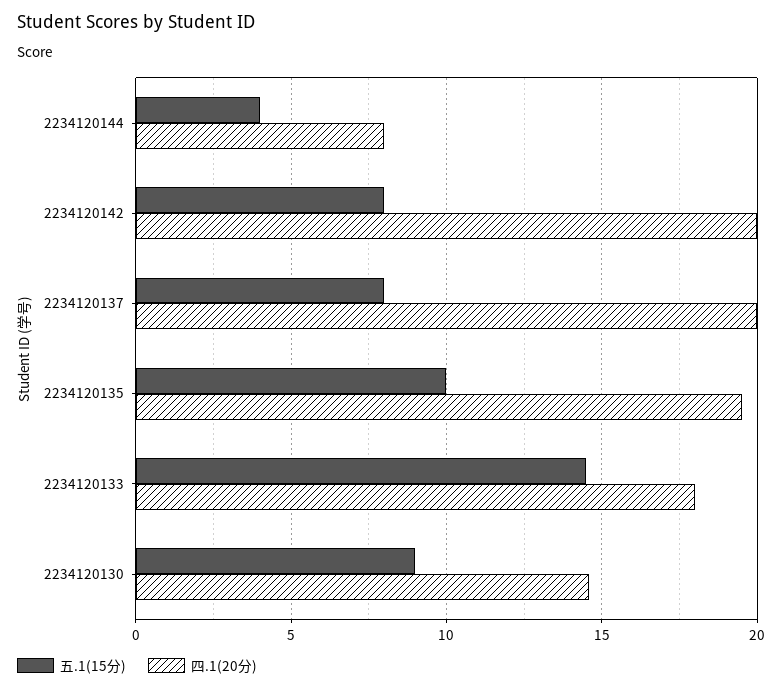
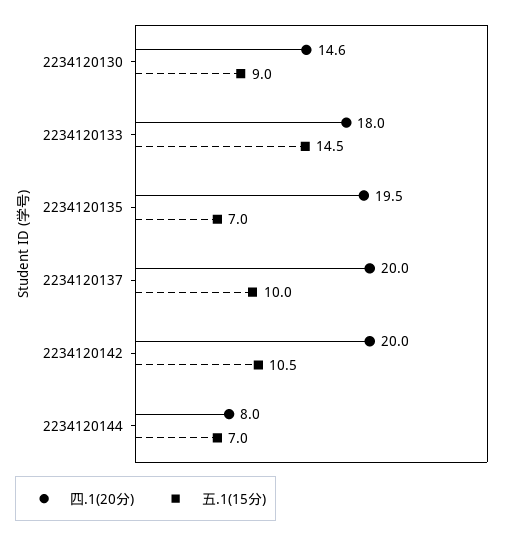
  {
    "五.1(15分)": {
-     "2234120144": 4,
+     "2234120144": 7,
-     "2234120142": 8,
+     "2234120142": 10.5,
-     "2234120137": 8,
+     "2234120137": 10,
-     "2234120135": 10,
+     "2234120135": 7,
      "2234120133": 14.5,
      "2234120130": 9
    },
    "四.1(20分)": {
      "2234120144": 8,
      "2234120142": 20,
      "2234120137": 20,
      "2234120135": 19.5,
      "2234120133": 18,
      "2234120130": 14.6
    }
  }

